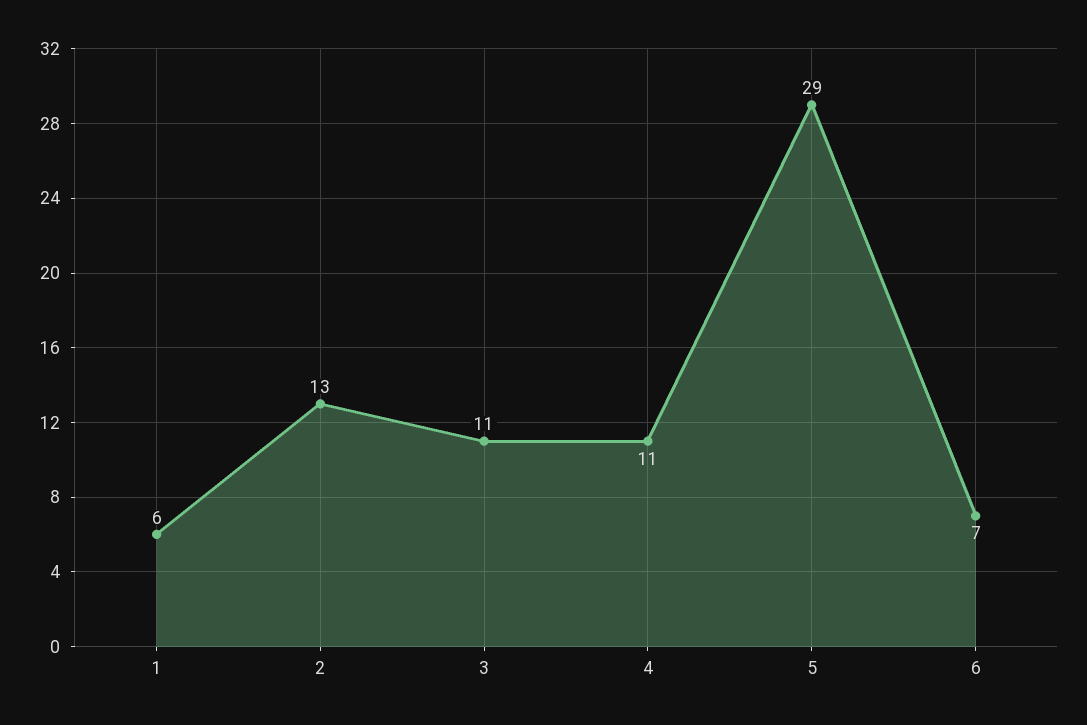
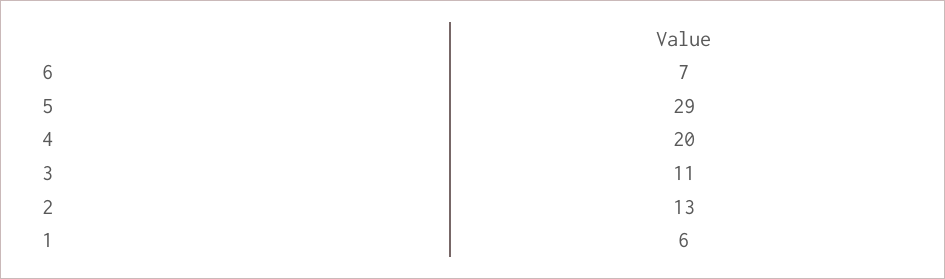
  {
    "1": 6,
    "2": 13,
    "3": 11,
-   "4": 11,
+   "4": 20,
    "5": 29,
    "6": 7
  }

